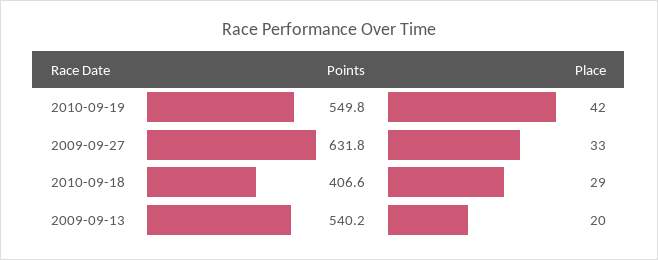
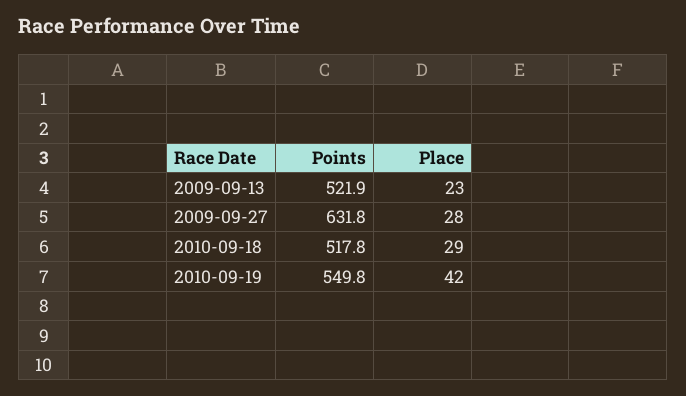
  {
    "Points": {
      "2010-09-19": 549.8,
      "2009-09-27": 631.8,
-     "2010-09-18": 406.6,
+     "2010-09-18": 517.8,
-     "2009-09-13": 540.2
+     "2009-09-13": 521.9
    },
    "Place": {
      "2010-09-19": 42,
-     "2009-09-27": 33,
+     "2009-09-27": 28,
      "2010-09-18": 29,
-     "2009-09-13": 20
+     "2009-09-13": 23
    }
  }

